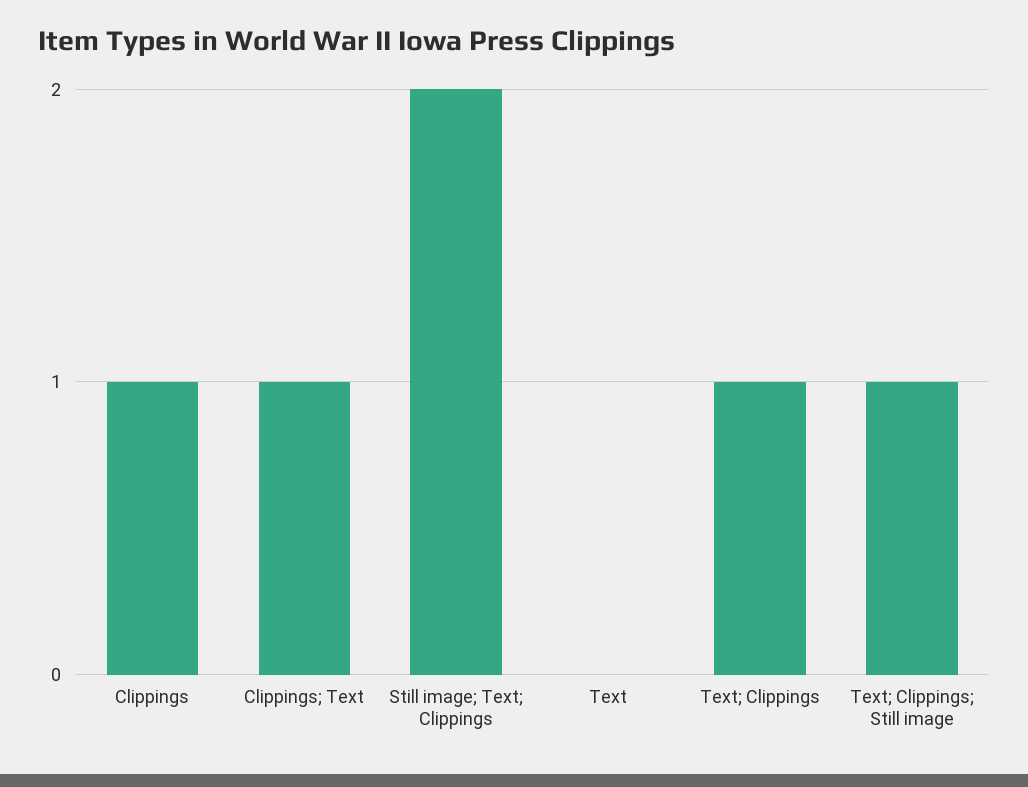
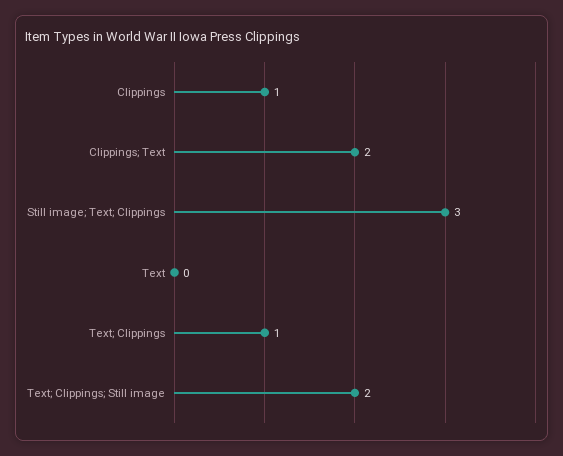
  {
    "Clippings": 1,
-   "Clippings; Text": 1,
+   "Clippings; Text": 2,
-   "Still image; Text; Clippings": 2,
+   "Still image; Text; Clippings": 3,
    "Text": 0,
    "Text; Clippings": 1,
-   "Text; Clippings; Still image": 1
+   "Text; Clippings; Still image": 2
  }

